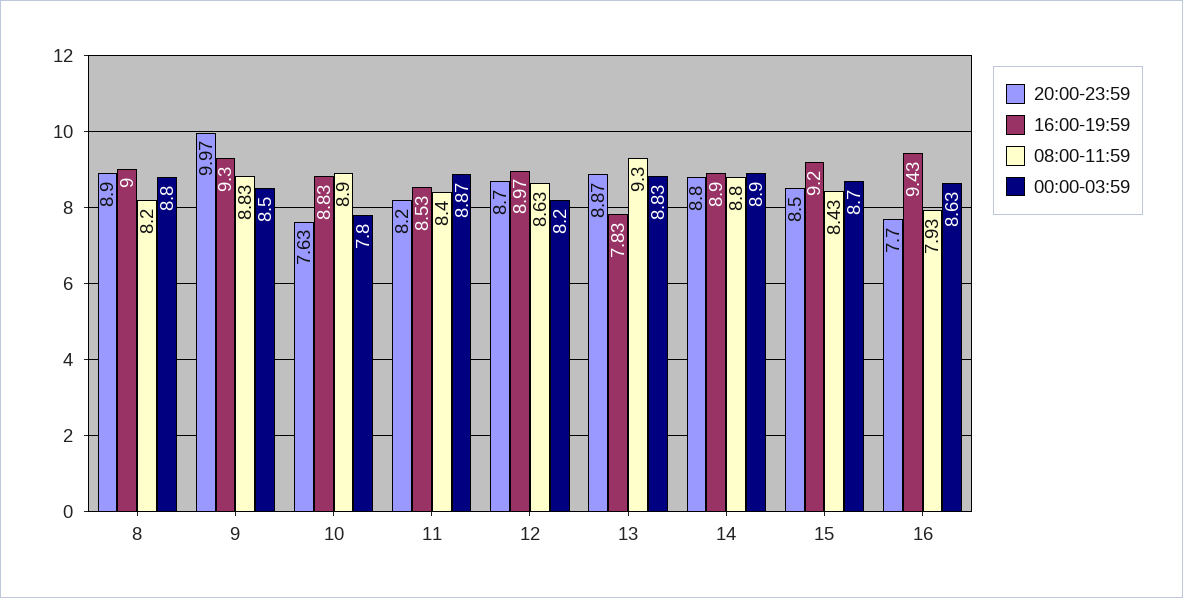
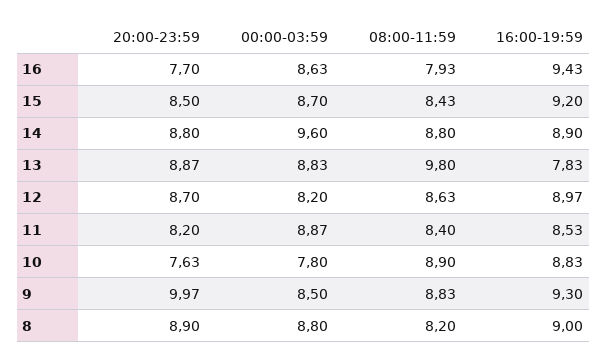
  {
    "20:00-23:59": {
      "8": 8.9,
      "9": 9.97,
      "10": 7.63,
      "11": 8.2,
      "12": 8.7,
      "13": 8.87,
      "14": 8.8,
      "15": 8.5,
      "16": 7.7
    },
    "16:00-19:59": {
      "8": 9,
      "9": 9.3,
      "10": 8.83,
      "11": 8.53,
      "12": 8.97,
      "13": 7.83,
      "14": 8.9,
      "15": 9.2,
      "16": 9.43
    },
    "08:00-11:59": {
      "8": 8.2,
      "9": 8.83,
      "10": 8.9,
      "11": 8.4,
      "12": 8.63,
-     "13": 9.3,
+     "13": 9.8,
      "14": 8.8,
      "15": 8.43,
      "16": 7.93
    },
    "00:00-03:59": {
      "8": 8.8,
      "9": 8.5,
      "10": 7.8,
      "11": 8.87,
      "12": 8.2,
      "13": 8.83,
-     "14": 8.9,
+     "14": 9.6,
      "15": 8.7,
      "16": 8.63
    }
  }

